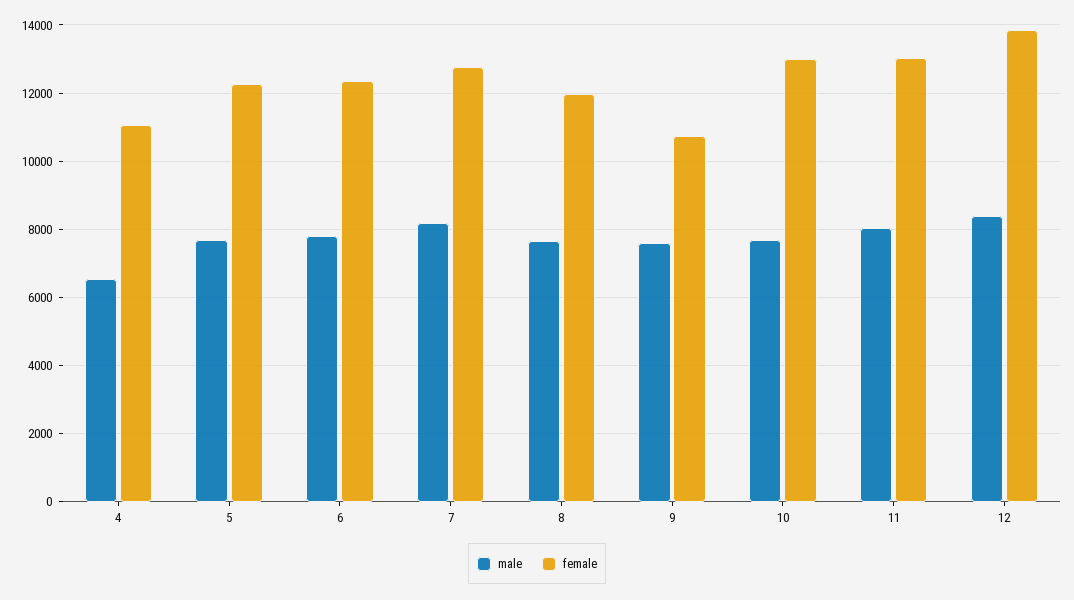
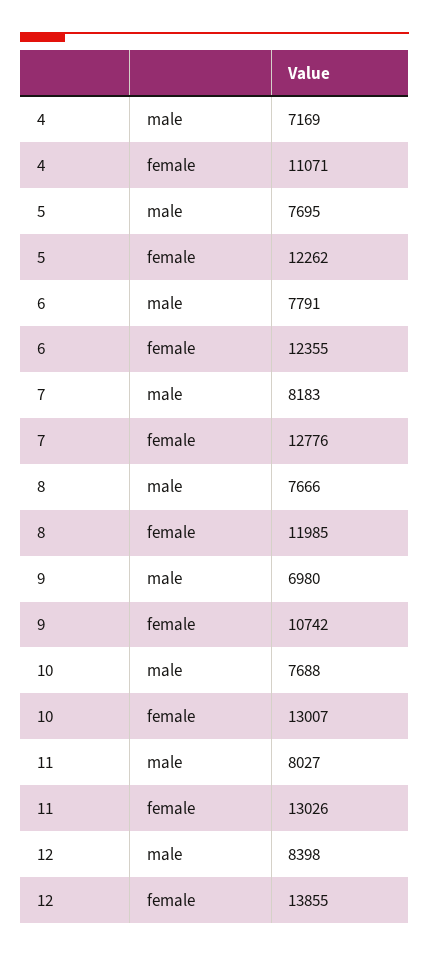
  {
    "male": {
-     "4": 6600,
+     "4": 7169,
      "5": 7695,
      "6": 7791,
      "7": 8183,
      "8": 7666,
-     "9": 7600,
+     "9": 6980,
      "10": 7688,
      "11": 8027,
      "12": 8398
    },
    "female": {
      "4": 11071,
      "5": 12262,
      "6": 12355,
      "7": 12776,
      "8": 11985,
      "9": 10742,
      "10": 13007,
      "11": 13026,
      "12": 13855
    }
  }

